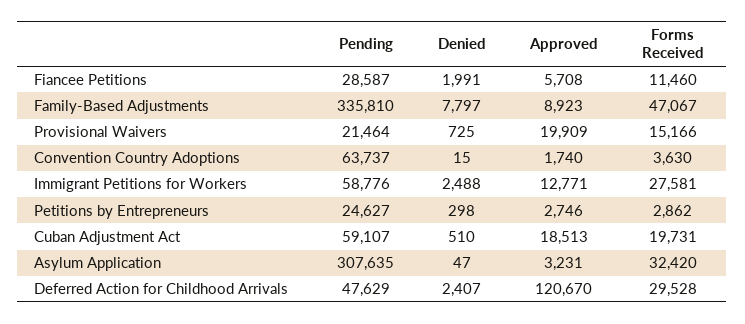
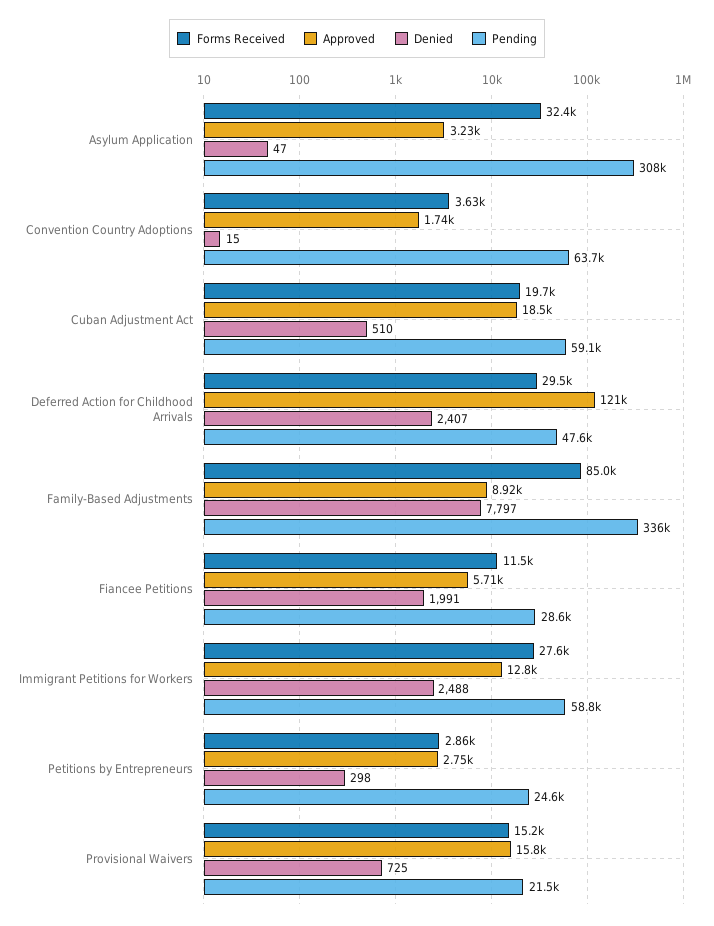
  {
    "Pending": {
      "Fiancee Petitions": 28587,
      "Family-Based Adjustments": 335810,
      "Provisional Waivers": 21464,
      "Convention Country Adoptions": 63737,
      "Immigrant Petitions for Workers": 58776,
      "Petitions by Entrepreneurs": 24627,
      "Cuban Adjustment Act": 59107,
      "Asylum Application": 307635,
      "Deferred Action for Childhood Arrivals": 47629
    },
    "Denied": {
      "Fiancee Petitions": 1991,
      "Family-Based Adjustments": 7797,
      "Provisional Waivers": 725,
      "Convention Country Adoptions": 15,
      "Immigrant Petitions for Workers": 2488,
      "Petitions by Entrepreneurs": 298,
      "Cuban Adjustment Act": 510,
      "Asylum Application": 47,
      "Deferred Action for Childhood Arrivals": 2407
    },
    "Approved": {
      "Fiancee Petitions": 5708,
      "Family-Based Adjustments": 8923,
-     "Provisional Waivers": 19909,
+     "Provisional Waivers": 15800,
      "Convention Country Adoptions": 1740,
      "Immigrant Petitions for Workers": 12771,
      "Petitions by Entrepreneurs": 2746,
      "Cuban Adjustment Act": 18513,
      "Asylum Application": 3231,
      "Deferred Action for Childhood Arrivals": 120670
    },
    "Forms Received": {
      "Fiancee Petitions": 11460,
-     "Family-Based Adjustments": 47067,
+     "Family-Based Adjustments": 85000,
      "Provisional Waivers": 15166,
      "Convention Country Adoptions": 3630,
      "Immigrant Petitions for Workers": 27581,
      "Petitions by Entrepreneurs": 2862,
      "Cuban Adjustment Act": 19731,
      "Asylum Application": 32420,
      "Deferred Action for Childhood Arrivals": 29528
    }
  }

